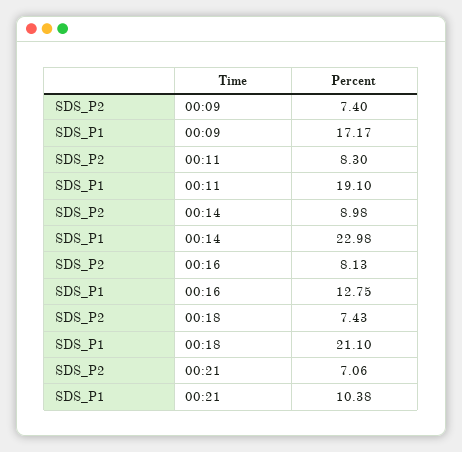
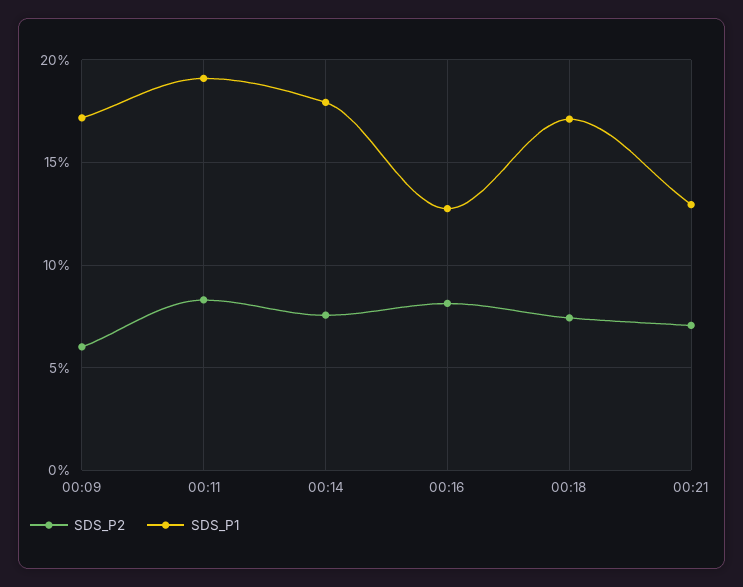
  {
    "SDS_P2": {
-     "00:09": 7.4,
+     "00:09": 6,
      "00:11": 8.3,
-     "00:14": 8.98,
+     "00:14": 7.5,
      "00:16": 8.13,
      "00:18": 7.43,
      "00:21": 7.06
    },
    "SDS_P1": {
      "00:09": 17.17,
      "00:11": 19.1,
-     "00:14": 22.98,
+     "00:14": 18,
      "00:16": 12.75,
-     "00:18": 21.1,
+     "00:18": 17,
-     "00:21": 10.38
+     "00:21": 13
    }
  }

